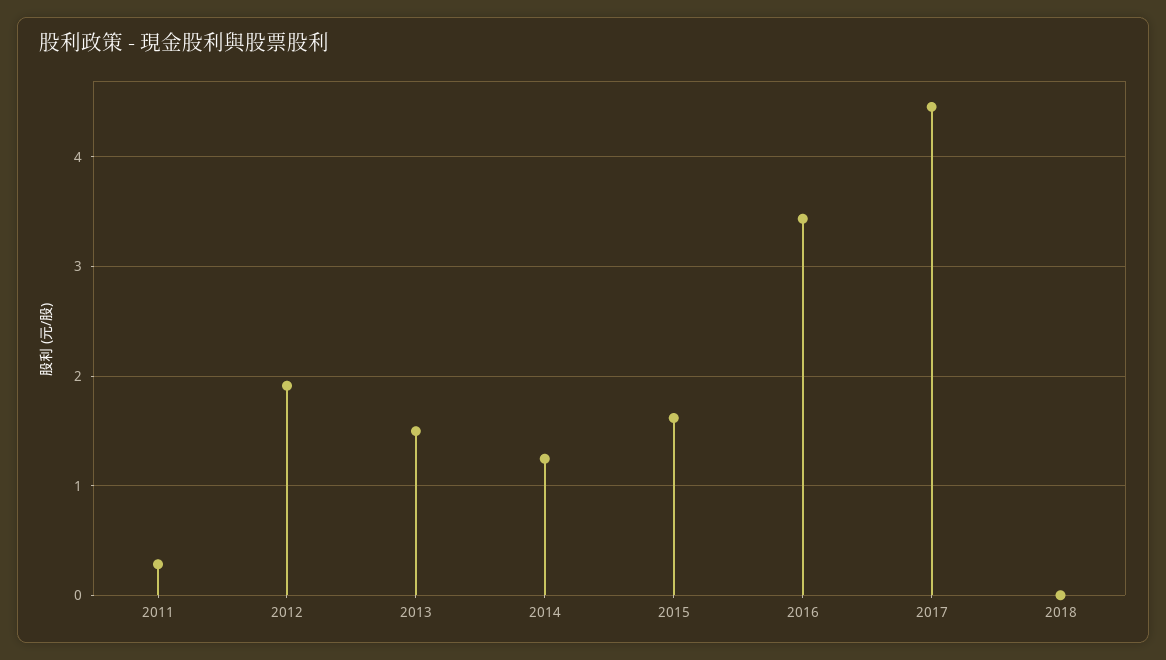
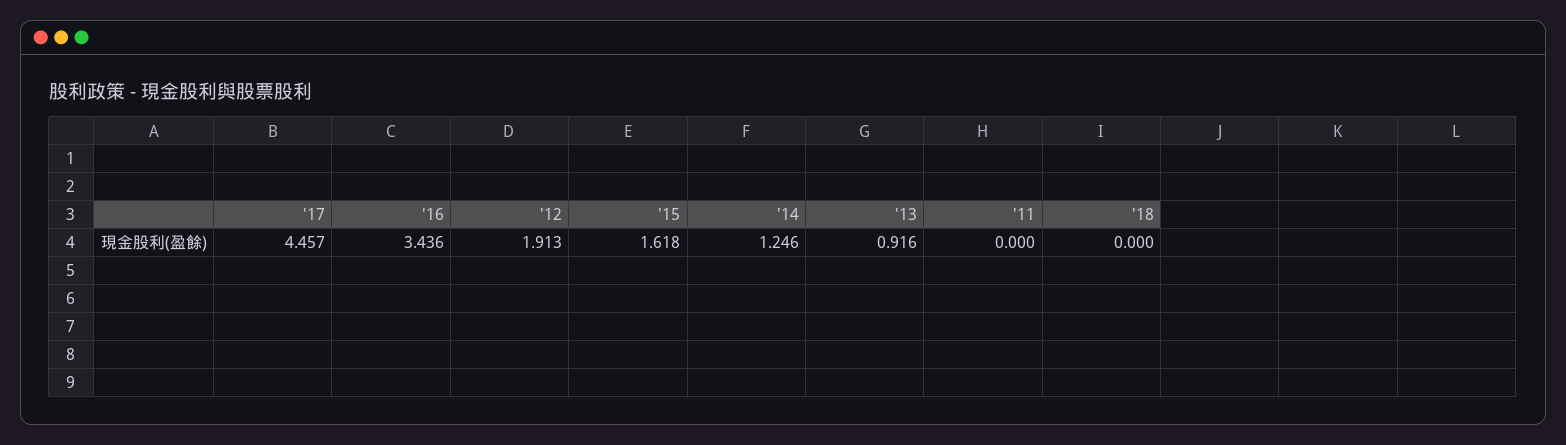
  {
-   "2011": 0.3,
+   "2011": 0,
    "2012": 1.913,
-   "2013": 1.5,
+   "2013": 0.916,
    "2014": 1.246,
    "2015": 1.618,
    "2016": 3.436,
    "2017": 4.457,
    "2018": 0
  }

